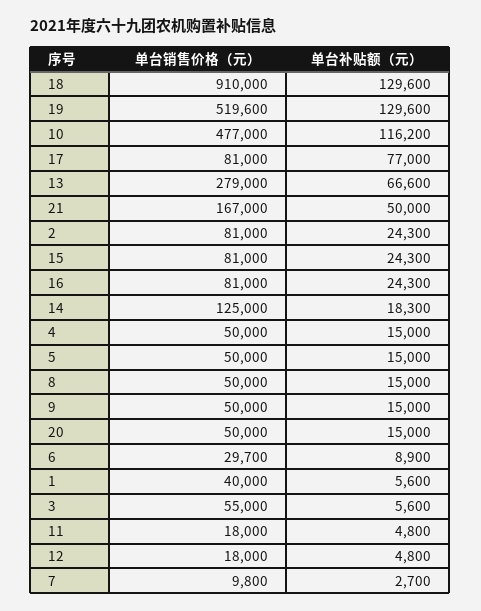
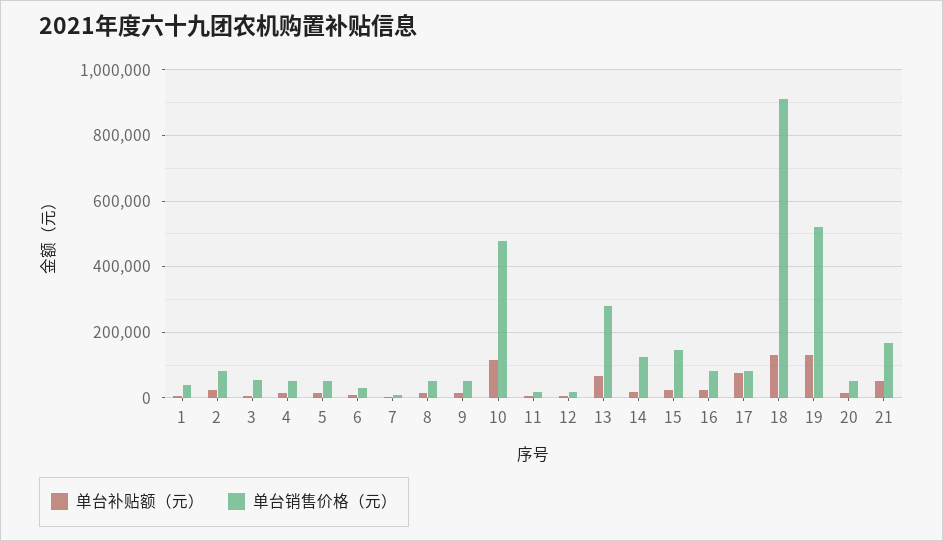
  {
    "单台销售价格（元）": {
      "18": 910000,
      "19": 519600,
      "10": 477000,
      "17": 81000,
      "13": 279000,
      "21": 167000,
      "2": 81000,
-     "15": 81000,
+     "15": 140000,
      "16": 81000,
      "14": 125000,
      "4": 50000,
      "5": 50000,
      "8": 50000,
      "9": 50000,
      "20": 50000,
      "6": 29700,
      "1": 40000,
      "3": 55000,
      "11": 18000,
      "12": 18000,
      "7": 9800
    },
    "单台补贴额（元）": {
      "18": 129600,
      "19": 129600,
      "10": 116200,
      "17": 77000,
      "13": 66600,
      "21": 50000,
      "2": 24300,
      "15": 24300,
      "16": 24300,
      "14": 18300,
      "4": 15000,
      "5": 15000,
      "8": 15000,
      "9": 15000,
      "20": 15000,
      "6": 8900,
      "1": 5600,
      "3": 5600,
      "11": 4800,
      "12": 4800,
      "7": 2700
    }
  }

